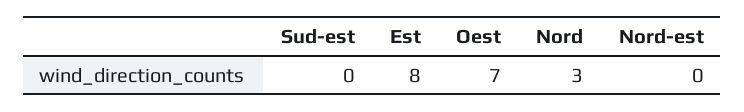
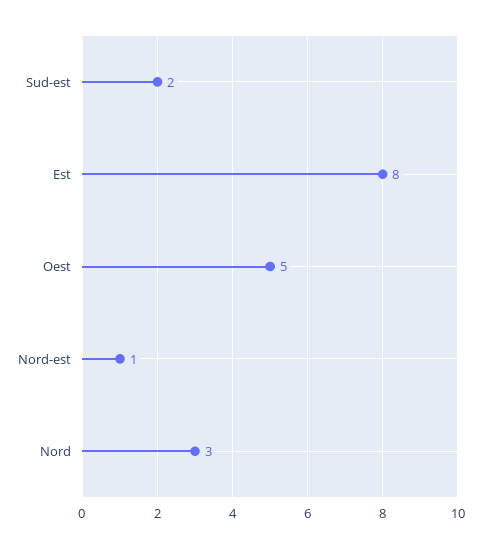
  {
-   "Sud-est": 0,
+   "Sud-est": 2,
    "Est": 8,
-   "Oest": 7,
+   "Oest": 5,
    "Nord": 3,
-   "Nord-est": 0
+   "Nord-est": 1
  }

